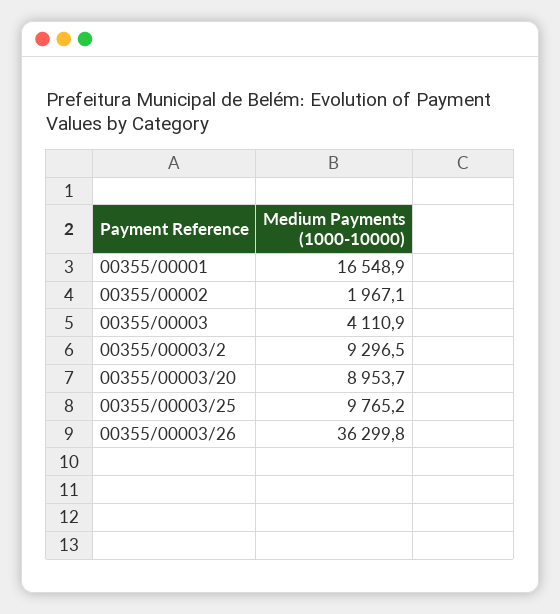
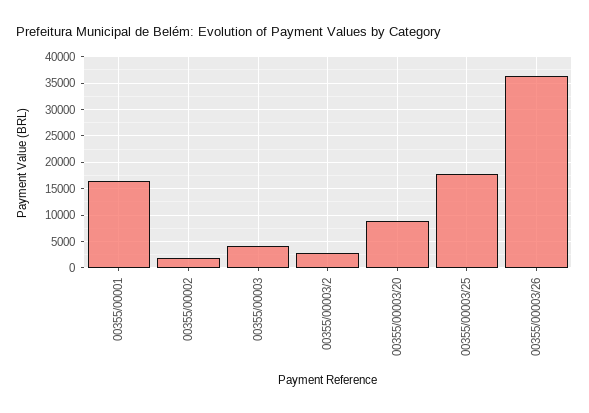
  {
    "00355/00001": 16548.9,
    "00355/00002": 1967.1,
    "00355/00003": 4110.9,
-   "00355/00003/2": 9296.5,
+   "00355/00003/2": 2500,
    "00355/00003/20": 8953.7,
-   "00355/00003/25": 9765.2,
+   "00355/00003/25": 17500,
    "00355/00003/26": 36299.8
  }

